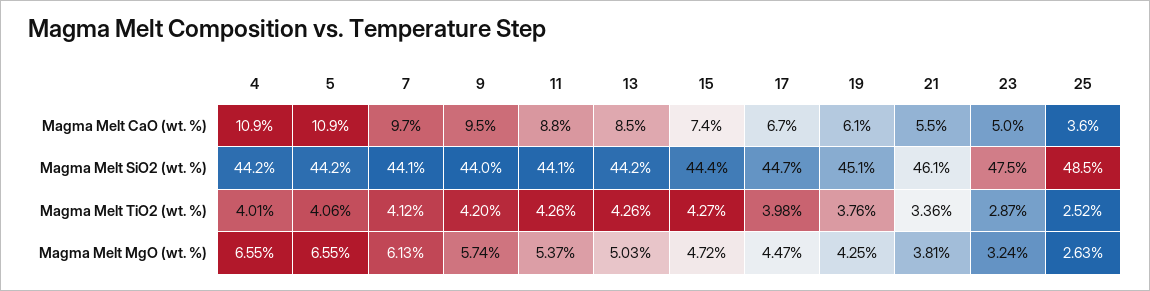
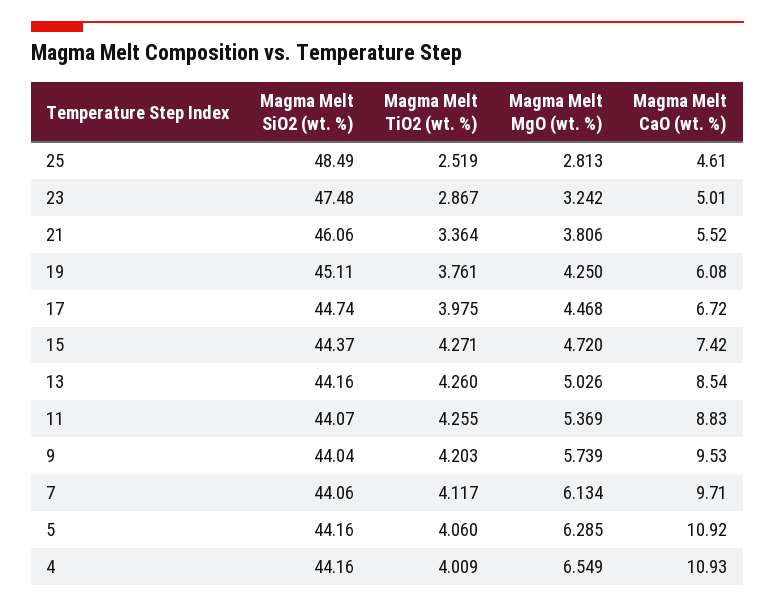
  {
    "4": {
      "Magma Melt CaO (wt. %)": 10.93,
      "Magma Melt SiO2 (wt. %)": 44.16,
      "Magma Melt TiO2 (wt. %)": 4.009,
      "Magma Melt MgO (wt. %)": 6.549
    },
    "5": {
      "Magma Melt CaO (wt. %)": 10.92,
      "Magma Melt SiO2 (wt. %)": 44.16,
      "Magma Melt TiO2 (wt. %)": 4.06,
-     "Magma Melt MgO (wt. %)": 6.55
+     "Magma Melt MgO (wt. %)": 6.285
    },
    "7": {
      "Magma Melt CaO (wt. %)": 9.71,
      "Magma Melt SiO2 (wt. %)": 44.06,
      "Magma Melt TiO2 (wt. %)": 4.117,
      "Magma Melt MgO (wt. %)": 6.134
    },
    "9": {
      "Magma Melt CaO (wt. %)": 9.53,
      "Magma Melt SiO2 (wt. %)": 44.04,
      "Magma Melt TiO2 (wt. %)": 4.203,
      "Magma Melt MgO (wt. %)": 5.739
    },
    "11": {
      "Magma Melt CaO (wt. %)": 8.83,
      "Magma Melt SiO2 (wt. %)": 44.07,
      "Magma Melt TiO2 (wt. %)": 4.255,
      "Magma Melt MgO (wt. %)": 5.369
    },
    "13": {
      "Magma Melt CaO (wt. %)": 8.54,
      "Magma Melt SiO2 (wt. %)": 44.16,
      "Magma Melt TiO2 (wt. %)": 4.26,
      "Magma Melt MgO (wt. %)": 5.026
    },
    "15": {
      "Magma Melt CaO (wt. %)": 7.42,
      "Magma Melt SiO2 (wt. %)": 44.37,
      "Magma Melt TiO2 (wt. %)": 4.271,
      "Magma Melt MgO (wt. %)": 4.72
    },
    "17": {
      "Magma Melt CaO (wt. %)": 6.72,
      "Magma Melt SiO2 (wt. %)": 44.74,
      "Magma Melt TiO2 (wt. %)": 3.975,
      "Magma Melt MgO (wt. %)": 4.468
    },
    "19": {
      "Magma Melt CaO (wt. %)": 6.08,
      "Magma Melt SiO2 (wt. %)": 45.11,
      "Magma Melt TiO2 (wt. %)": 3.761,
      "Magma Melt MgO (wt. %)": 4.25
    },
    "21": {
      "Magma Melt CaO (wt. %)": 5.52,
      "Magma Melt SiO2 (wt. %)": 46.06,
      "Magma Melt TiO2 (wt. %)": 3.364,
      "Magma Melt MgO (wt. %)": 3.806
    },
    "23": {
      "Magma Melt CaO (wt. %)": 5.01,
      "Magma Melt SiO2 (wt. %)": 47.48,
      "Magma Melt TiO2 (wt. %)": 2.867,
      "Magma Melt MgO (wt. %)": 3.242
    },
    "25": {
-     "Magma Melt CaO (wt. %)": 3.6,
+     "Magma Melt CaO (wt. %)": 4.61,
      "Magma Melt SiO2 (wt. %)": 48.49,
      "Magma Melt TiO2 (wt. %)": 2.519,
-     "Magma Melt MgO (wt. %)": 2.63
+     "Magma Melt MgO (wt. %)": 2.813
    }
  }

